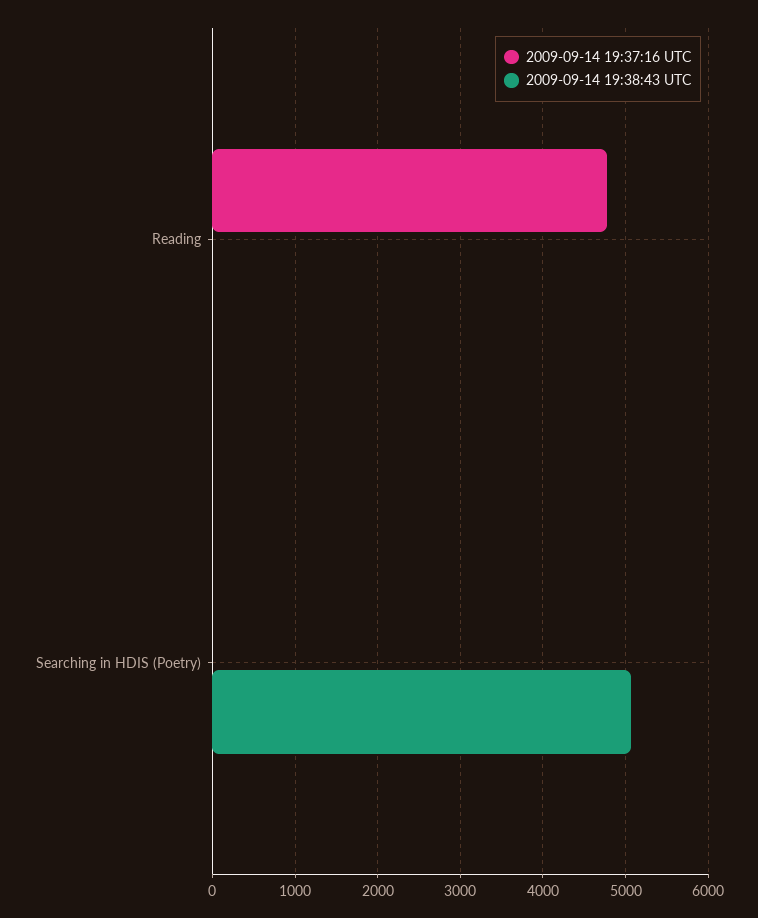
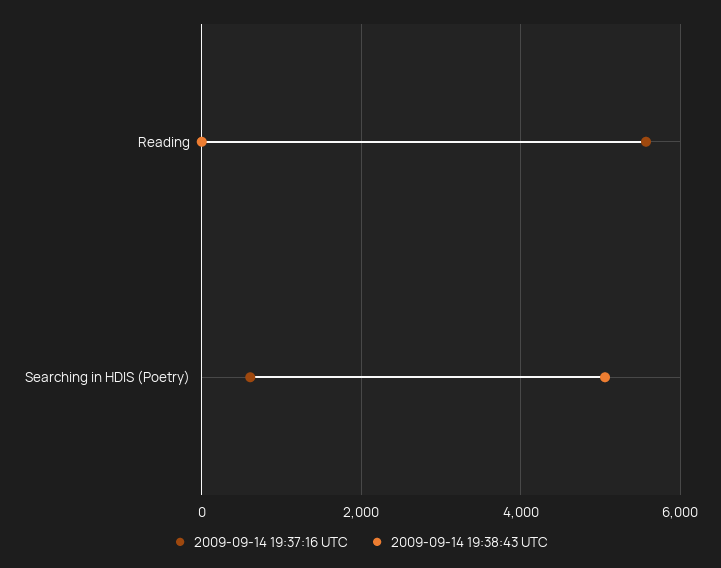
  {
    "2009-09-14 19:37:16 UTC": {
-     "Reading": 4800,
+     "Reading": 5600,
-     "Searching in HDIS (Poetry)": 0
+     "Searching in HDIS (Poetry)": 600
    },
    "2009-09-14 19:38:43 UTC": {
      "Reading": 0,
      "Searching in HDIS (Poetry)": 5100
    }
  }

